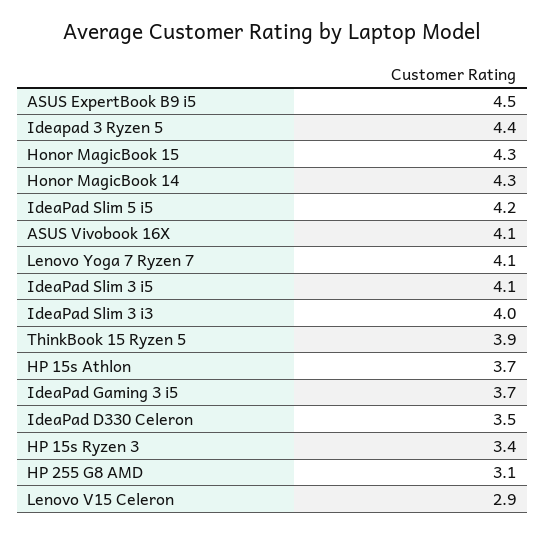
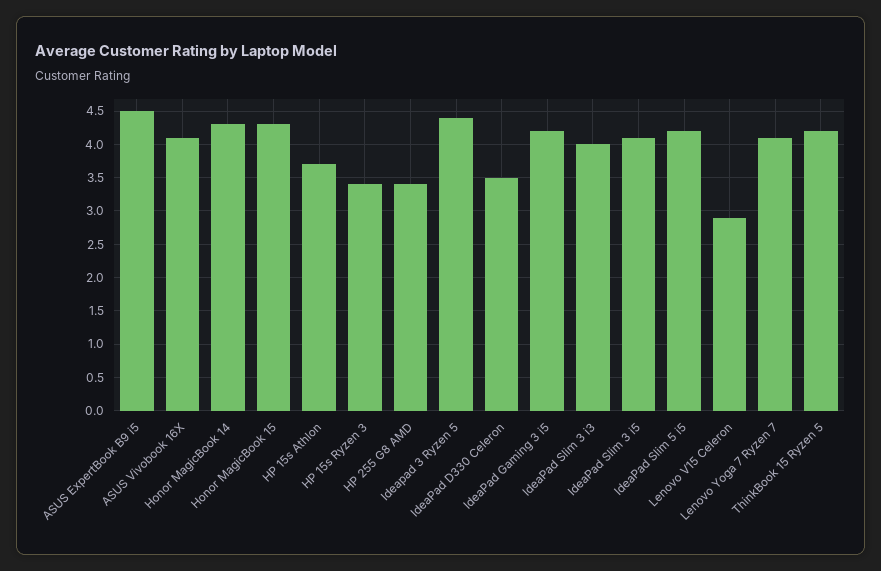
  {
    "ASUS ExpertBook B9 i5": 4.5,
    "Ideapad 3 Ryzen 5": 4.4,
    "Honor MagicBook 15": 4.3,
    "Honor MagicBook 14": 4.3,
    "IdeaPad Slim 5 i5": 4.2,
    "ASUS Vivobook 16X": 4.1,
    "Lenovo Yoga 7 Ryzen 7": 4.1,
    "IdeaPad Slim 3 i5": 4.1,
    "IdeaPad Slim 3 i3": 4,
-   "ThinkBook 15 Ryzen 5": 3.9,
+   "ThinkBook 15 Ryzen 5": 4.2,
    "HP 15s Athlon": 3.7,
-   "IdeaPad Gaming 3 i5": 3.7,
+   "IdeaPad Gaming 3 i5": 4.2,
    "IdeaPad D330 Celeron": 3.5,
    "HP 15s Ryzen 3": 3.4,
-   "HP 255 G8 AMD": 3.1,
+   "HP 255 G8 AMD": 3.4,
    "Lenovo V15 Celeron": 2.9
  }

